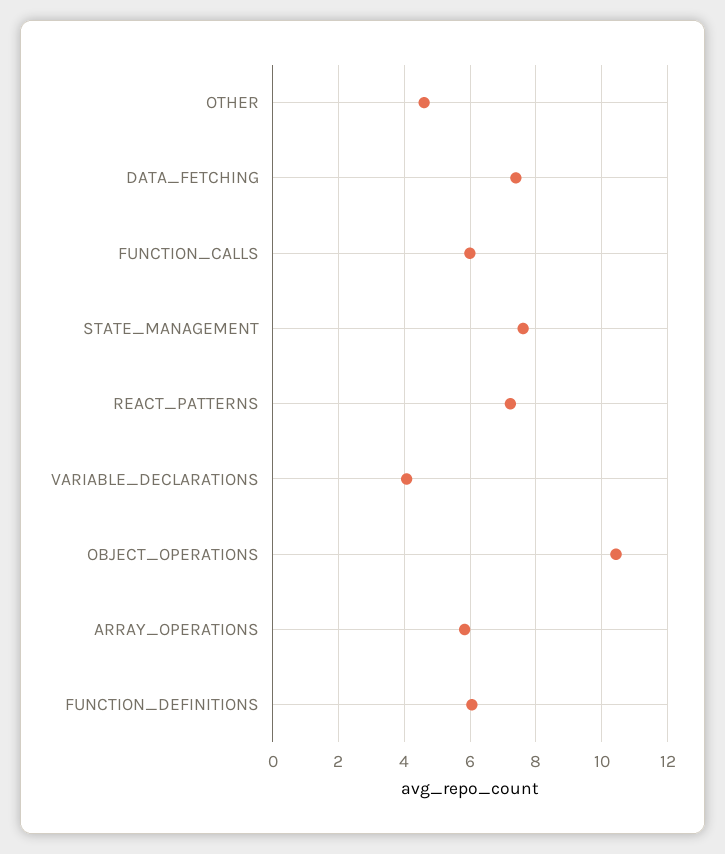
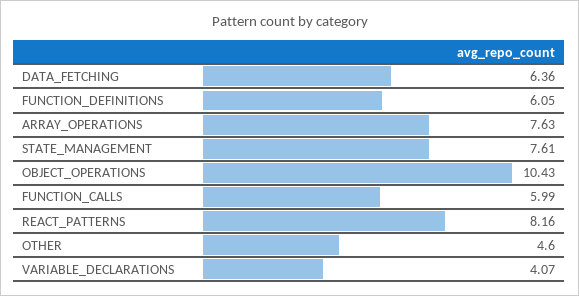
  {
    "OTHER": 4.6,
-   "DATA_FETCHING": 7.4,
+   "DATA_FETCHING": 6.36,
    "FUNCTION_CALLS": 5.99,
    "STATE_MANAGEMENT": 7.61,
-   "REACT_PATTERNS": 7.2,
+   "REACT_PATTERNS": 8.16,
    "VARIABLE_DECLARATIONS": 4.07,
    "OBJECT_OPERATIONS": 10.43,
-   "ARRAY_OPERATIONS": 5.8,
+   "ARRAY_OPERATIONS": 7.63,
    "FUNCTION_DEFINITIONS": 6.05
  }

